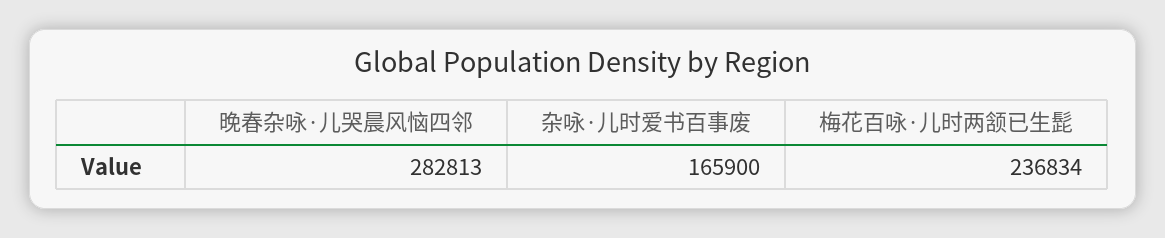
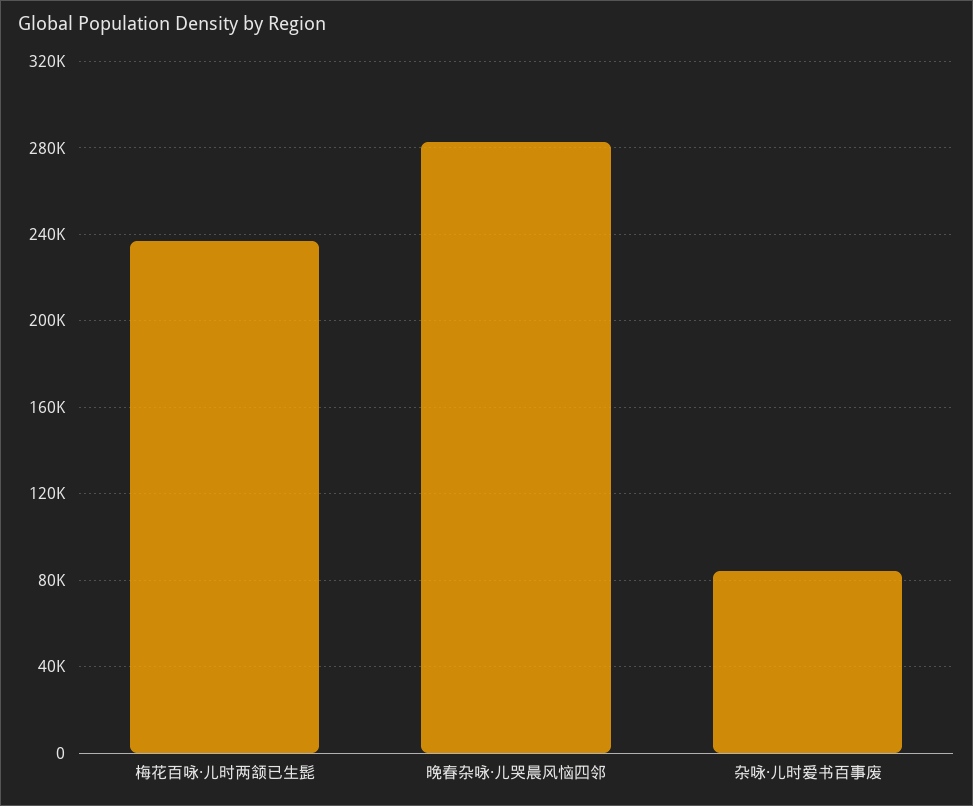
  {
    "晚春杂咏·儿哭晨风恼四邻": 282813,
-   "杂咏·儿时爱书百事废": 165900,
+   "杂咏·儿时爱书百事废": 85000,
    "梅花百咏·儿时两颔已生髭": 236834
  }

